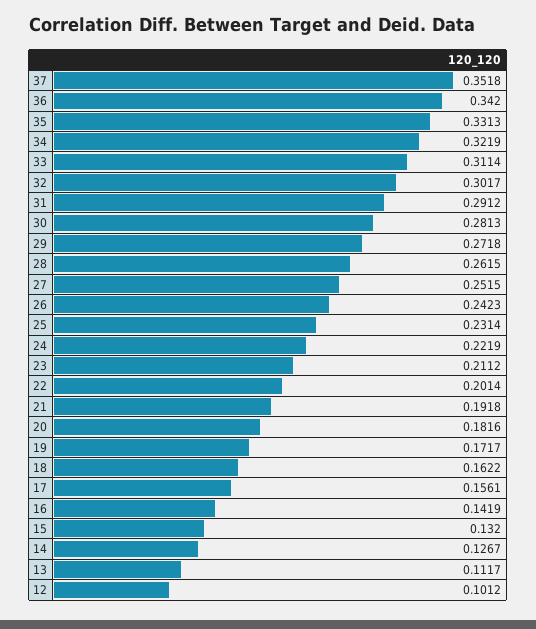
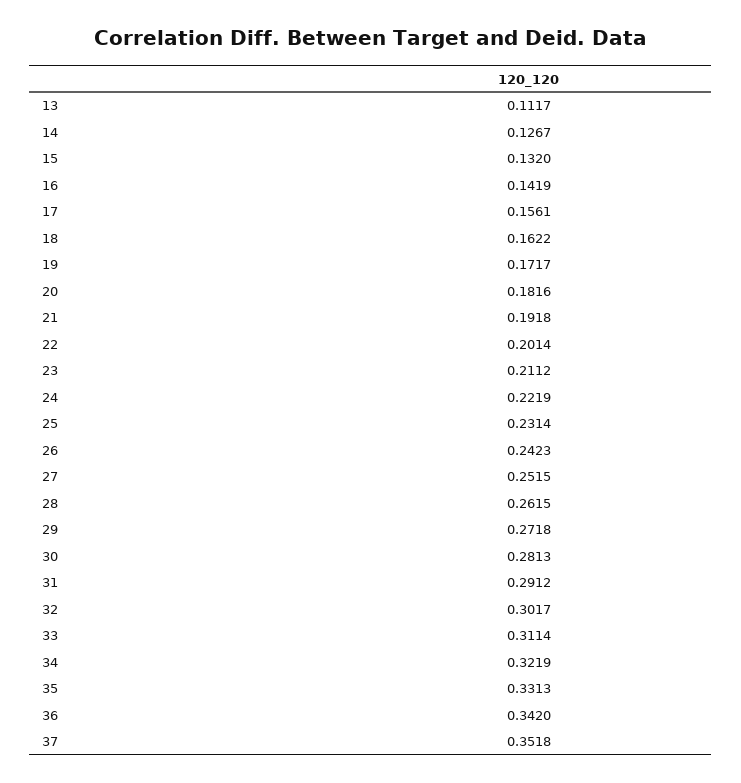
  {
    "37": 0.3518,
    "36": 0.342,
    "35": 0.3313,
    "34": 0.3219,
    "33": 0.3114,
    "32": 0.3017,
    "31": 0.2912,
    "30": 0.2813,
    "29": 0.2718,
    "28": 0.2615,
    "27": 0.2515,
    "26": 0.2423,
    "25": 0.2314,
    "24": 0.2219,
    "23": 0.2112,
    "22": 0.2014,
    "21": 0.1918,
    "20": 0.1816,
    "19": 0.1717,
    "18": 0.1622,
    "17": 0.1561,
    "16": 0.1419,
    "15": 0.132,
    "14": 0.1267,
-   "13": 0.1117,
+   "13": 0.1117
-   "12": 0.1012
  }

